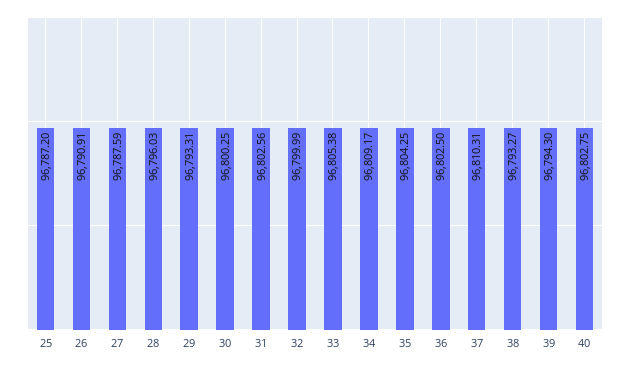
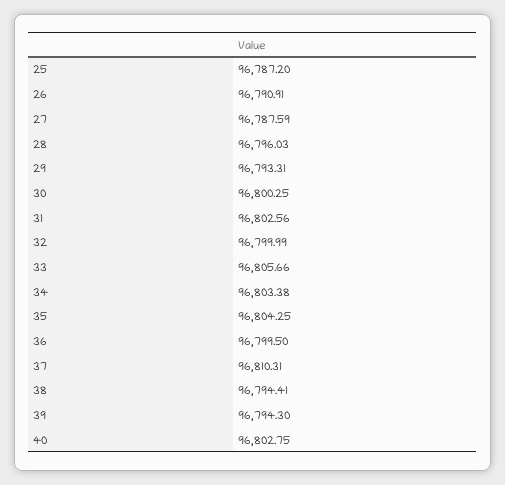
  {
    "25": 96787.2,
    "26": 96790.91,
    "27": 96787.59,
    "28": 96796.03,
    "29": 96793.31,
    "30": 96800.25,
    "31": 96802.56,
    "32": 96799.99,
-   "33": 96805.38,
+   "33": 96805.66,
-   "34": 96809.17,
+   "34": 96803.38,
    "35": 96804.25,
-   "36": 96802.5,
+   "36": 96799.5,
    "37": 96810.31,
-   "38": 96793.27,
+   "38": 96794.41,
    "39": 96794.3,
    "40": 96802.75
  }

